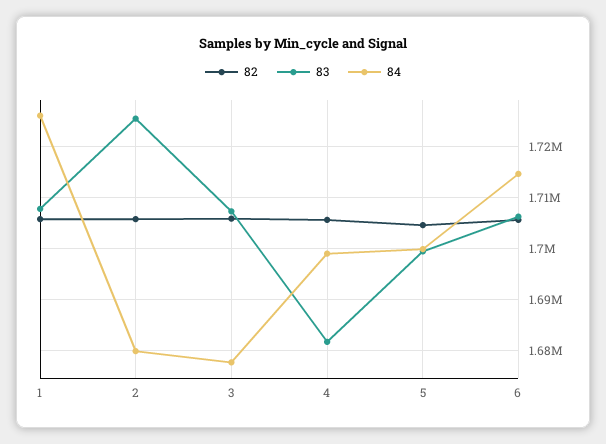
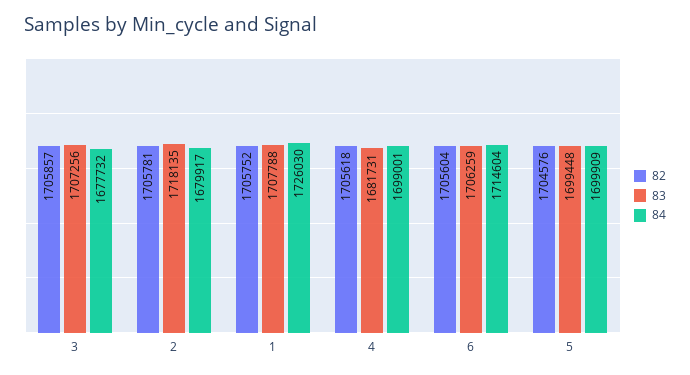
  {
    "82": {
      "1": 1705752,
      "2": 1705781,
      "3": 1705857,
      "4": 1705618,
      "5": 1704576,
      "6": 1705604
    },
    "83": {
      "1": 1707788,
-     "2": 1726000,
+     "2": 1718135,
      "3": 1707256,
      "4": 1681731,
      "5": 1699448,
      "6": 1706259
    },
    "84": {
      "1": 1726030,
      "2": 1679917,
      "3": 1677732,
      "4": 1699001,
      "5": 1699909,
      "6": 1714604
    }
  }

